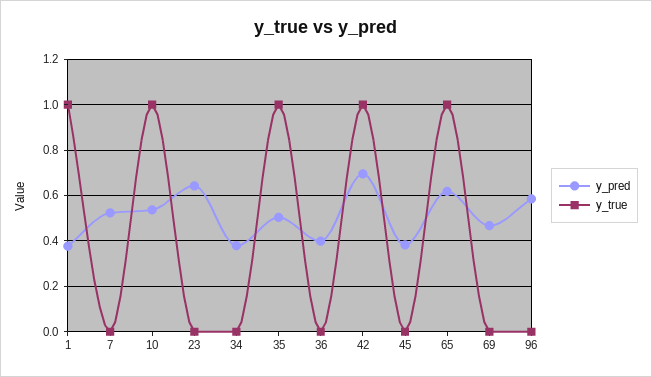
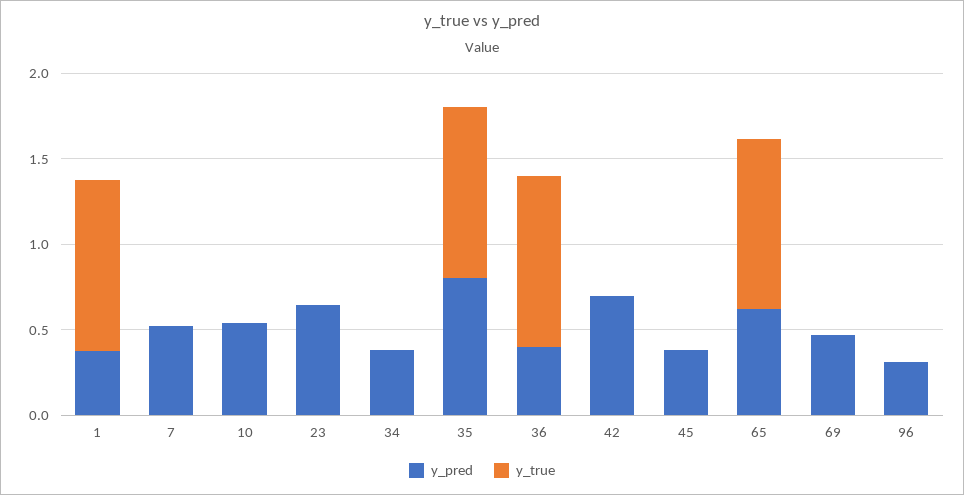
  {
    "y_pred": {
      "1": 0.4,
      "7": 0.5,
      "10": 0.55,
      "23": 0.65,
      "34": 0.4,
-     "35": 0.5,
+     "35": 0.8,
      "36": 0.4,
      "42": 0.7,
      "45": 0.4,
      "65": 0.6,
      "69": 0.45,
-     "96": 0.6
+     "96": 0.3
    },
    "y_true": {
      "1": 1,
      "7": 0,
-     "10": 1,
+     "10": 0,
      "23": 0,
      "34": 0,
      "35": 1,
-     "36": 0,
+     "36": 1,
-     "42": 1,
+     "42": 0,
      "45": 0,
      "65": 1,
      "69": 0,
      "96": 0
    }
  }

